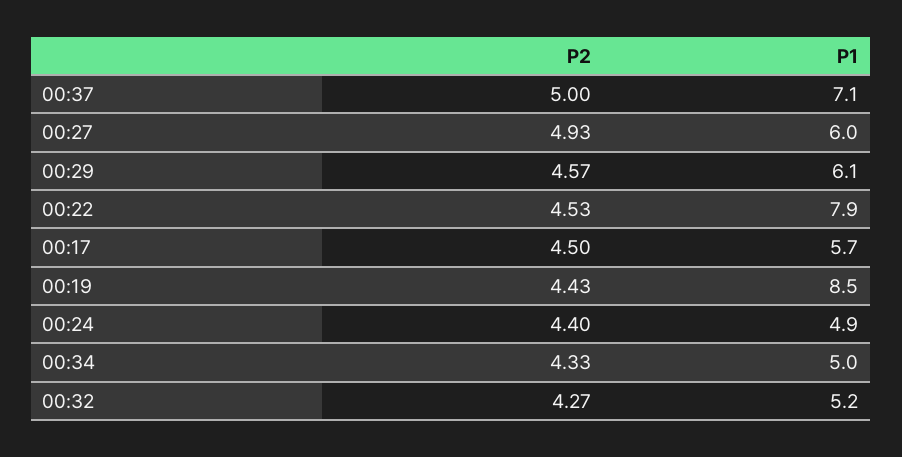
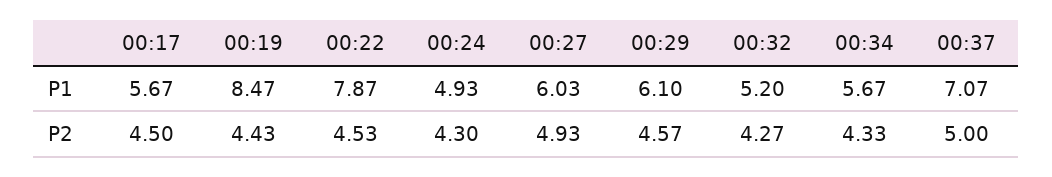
  {
    "P2": {
      "00:37": 5,
      "00:27": 4.93,
      "00:29": 4.57,
      "00:22": 4.53,
      "00:17": 4.5,
      "00:19": 4.43,
-     "00:24": 4.4,
+     "00:24": 4.3,
      "00:34": 4.33,
      "00:32": 4.27
    },
    "P1": {
      "00:37": 7.07,
      "00:27": 6.03,
      "00:29": 6.1,
      "00:22": 7.87,
      "00:17": 5.67,
      "00:19": 8.47,
      "00:24": 4.93,
-     "00:34": 5,
+     "00:34": 5.67,
      "00:32": 5.2
    }
  }

